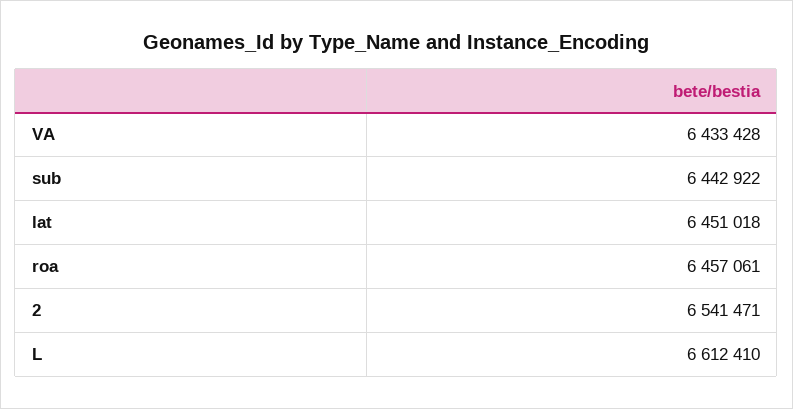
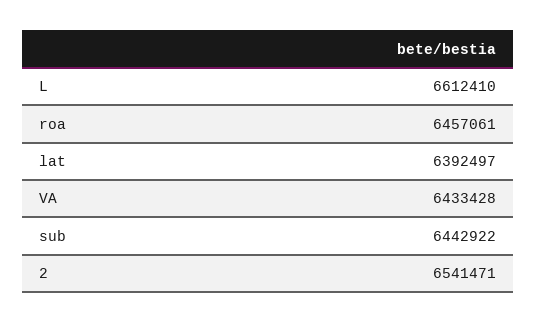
  {
    "VA": 6433428,
    "sub": 6442922,
-   "lat": 6451018,
+   "lat": 6392497,
    "roa": 6457061,
    "2": 6541471,
    "L": 6612410
  }

